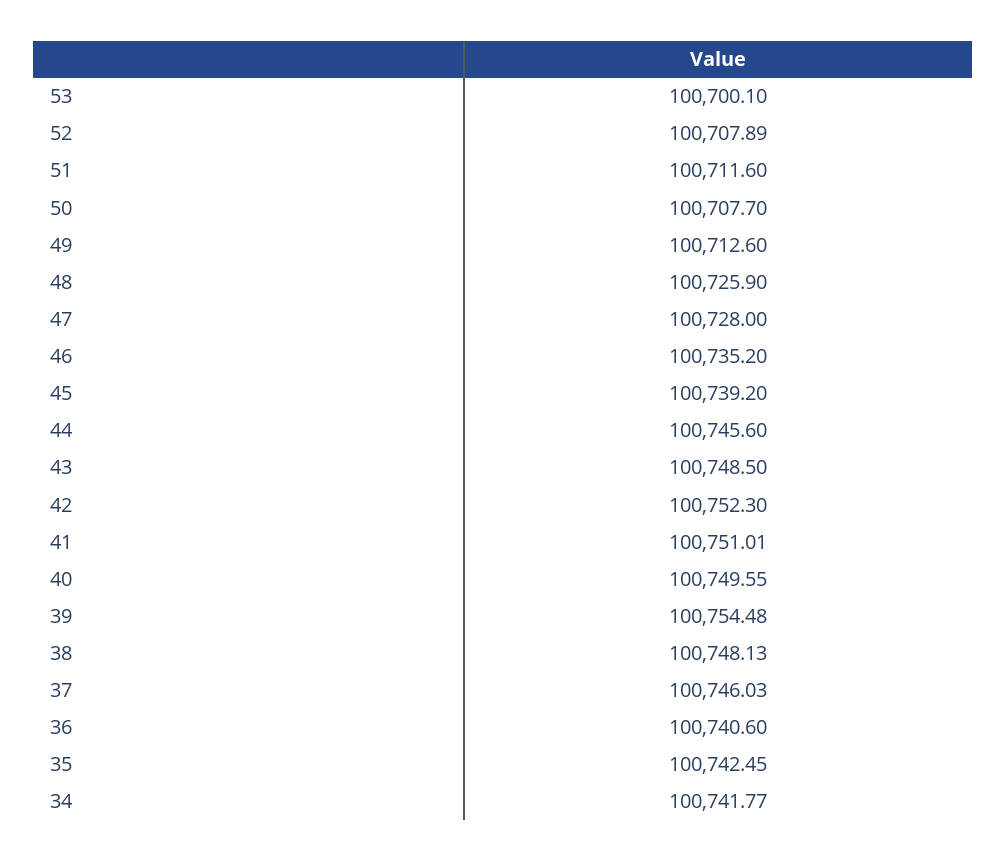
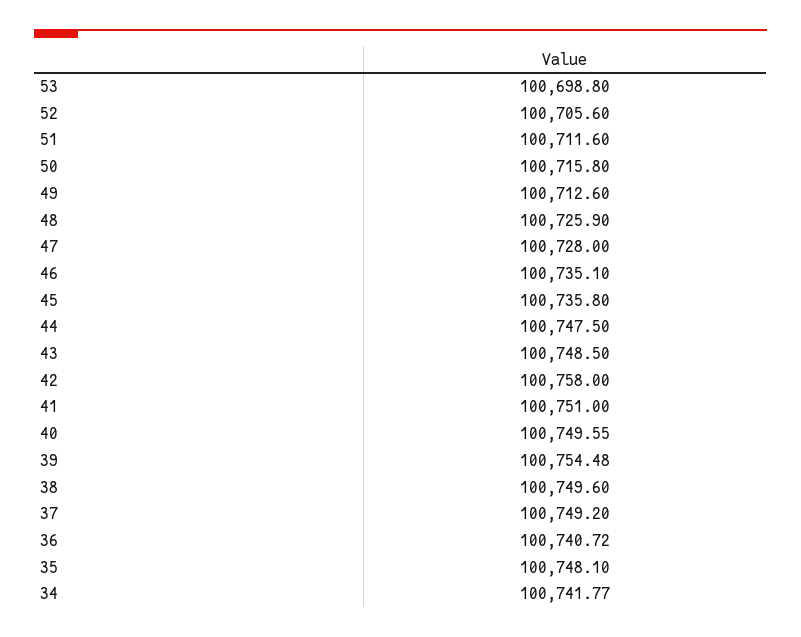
  {
-   "53": 100700.1,
+   "53": 100698.8,
-   "52": 100707.89,
+   "52": 100705.6,
    "51": 100711.6,
-   "50": 100707.7,
+   "50": 100715.8,
    "49": 100712.6,
    "48": 100725.9,
    "47": 100728,
-   "46": 100735.2,
+   "46": 100735.1,
-   "45": 100739.2,
+   "45": 100735.8,
-   "44": 100745.6,
+   "44": 100747.5,
    "43": 100748.5,
-   "42": 100752.3,
+   "42": 100758,
-   "41": 100751.01,
+   "41": 100751,
    "40": 100749.55,
    "39": 100754.48,
-   "38": 100748.13,
+   "38": 100749.6,
-   "37": 100746.03,
+   "37": 100749.2,
-   "36": 100740.6,
+   "36": 100740.72,
-   "35": 100742.45,
+   "35": 100748.1,
    "34": 100741.77
  }

